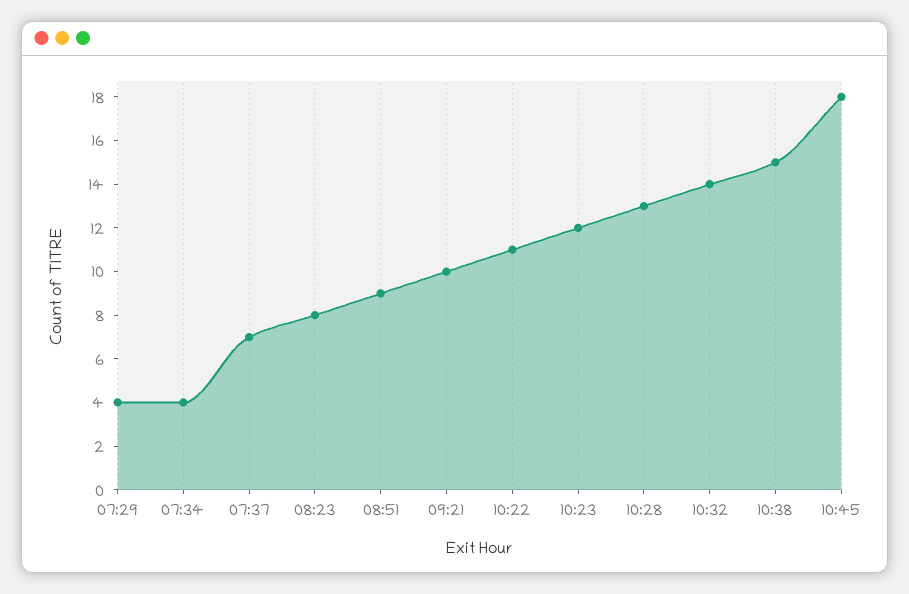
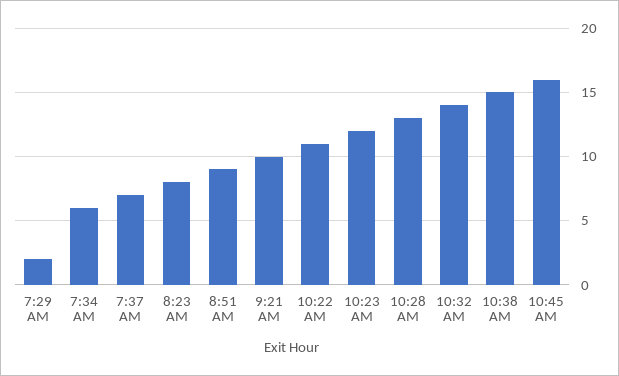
  {
-   "07:29": 4,
+   "07:29": 2,
-   "07:34": 4,
+   "07:34": 6,
    "07:37": 7,
    "08:23": 8,
    "08:51": 9,
    "09:21": 10,
    "10:22": 11,
    "10:23": 12,
    "10:28": 13,
    "10:32": 14,
    "10:38": 15,
-   "10:45": 18
+   "10:45": 16
  }

